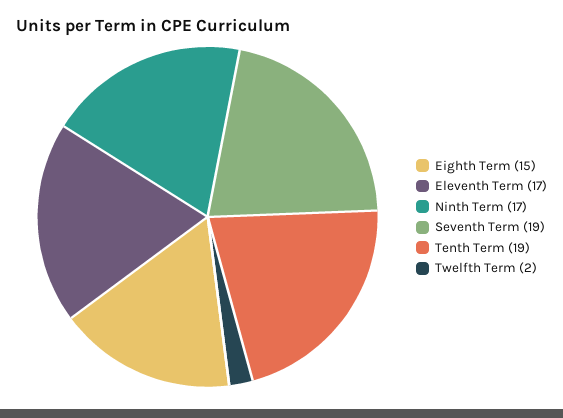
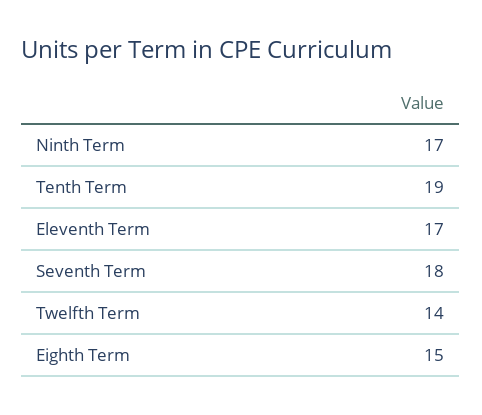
  {
    "Eighth Term": 15,
    "Eleventh Term": 17,
    "Ninth Term": 17,
-   "Seventh Term": 19,
+   "Seventh Term": 18,
    "Tenth Term": 19,
-   "Twelfth Term": 2
+   "Twelfth Term": 14
  }

